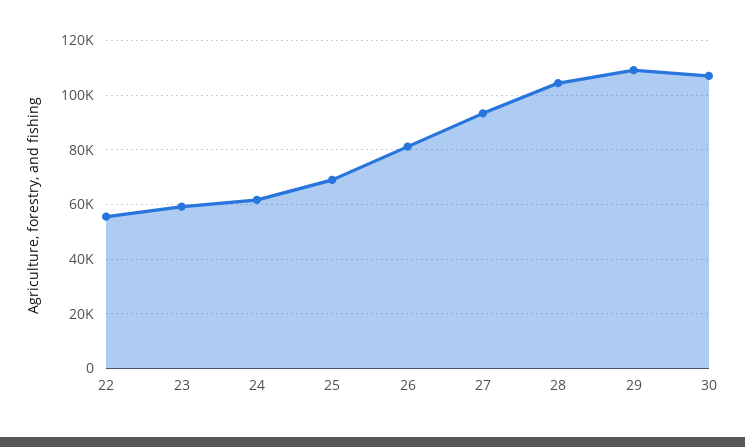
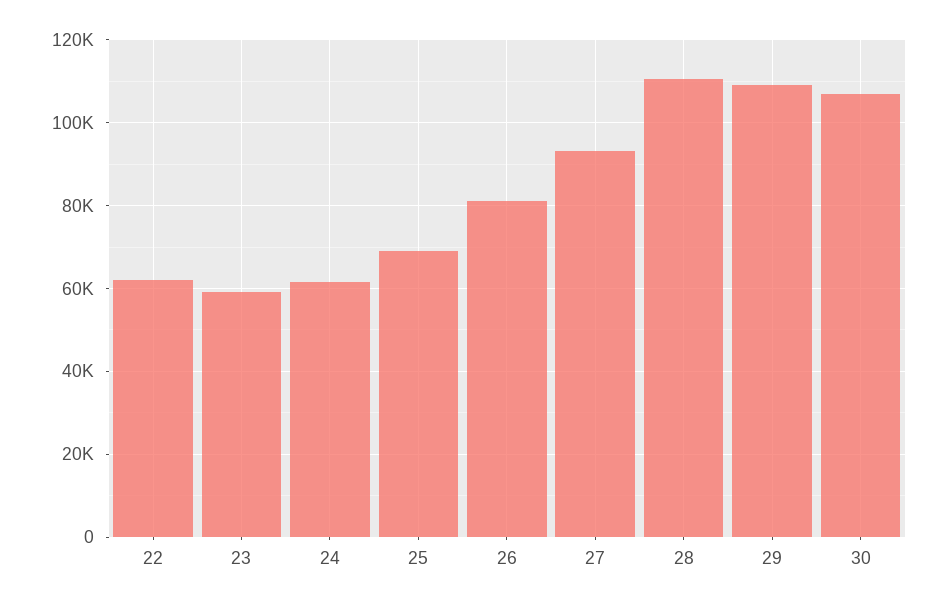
  {
-   "22": 55000,
+   "22": 62000,
    "23": 60000,
    "24": 62000,
    "25": 68000,
    "26": 82000,
    "27": 94000,
-   "28": 105000,
+   "28": 110000,
    "29": 110000,
    "30": 108000
  }

